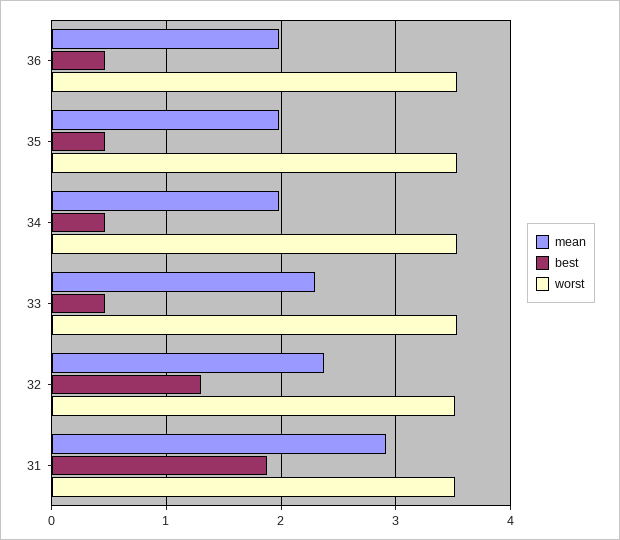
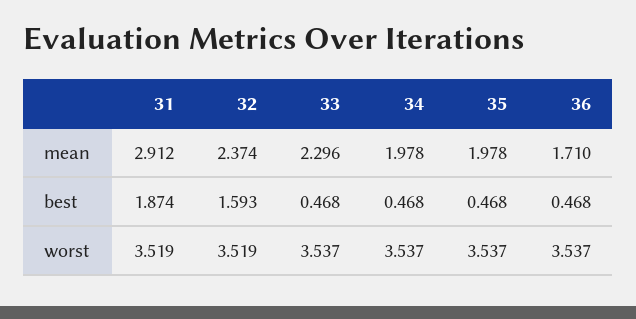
  {
    "mean": {
-     "36": 2,
+     "36": 1.71,
      "35": 1.978,
      "34": 1.978,
      "33": 2.296,
      "32": 2.374,
      "31": 2.912
    },
    "best": {
      "36": 0.468,
      "35": 0.468,
      "34": 0.468,
      "33": 0.468,
-     "32": 1.3,
+     "32": 1.593,
      "31": 1.874
    },
    "worst": {
      "36": 3.537,
      "35": 3.537,
      "34": 3.537,
      "33": 3.537,
      "32": 3.519,
      "31": 3.519
    }
  }

